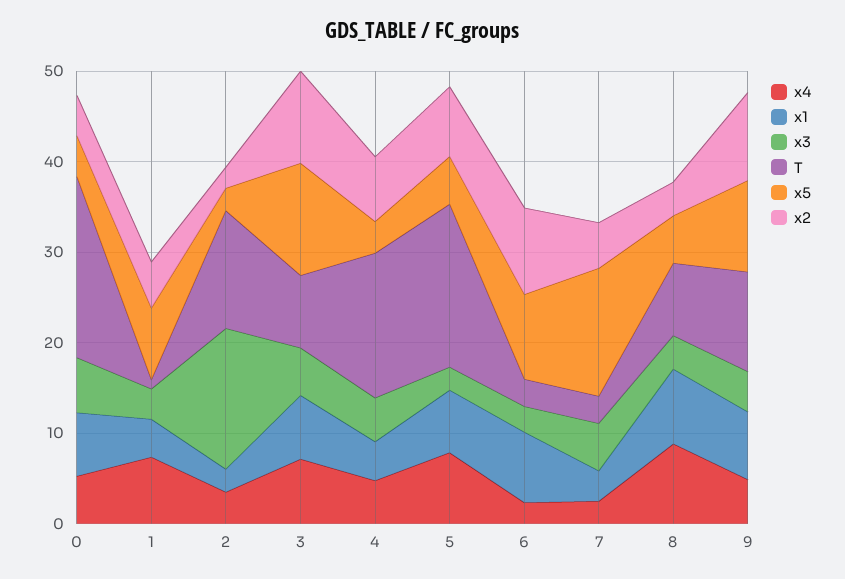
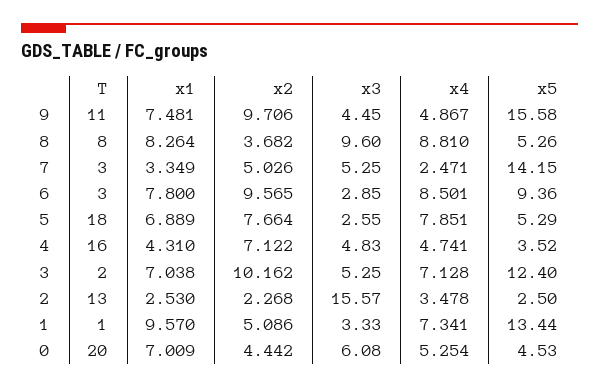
  {
    "x4": {
      "0": 5.254,
      "1": 7.341,
      "2": 3.478,
      "3": 7.128,
      "4": 4.741,
      "5": 7.851,
-     "6": 2,
+     "6": 8.501,
      "7": 2.471,
      "8": 8.81,
      "9": 4.867
    },
    "x1": {
      "0": 7.009,
-     "1": 4,
+     "1": 9.57,
      "2": 2.53,
      "3": 7.038,
      "4": 4.31,
      "5": 6.889,
      "6": 7.8,
      "7": 3.349,
      "8": 8.264,
      "9": 7.481
    },
    "x3": {
      "0": 6.08,
      "1": 3.33,
      "2": 15.57,
      "3": 5.25,
      "4": 4.83,
      "5": 2.55,
      "6": 2.85,
      "7": 5.25,
-     "8": 4,
+     "8": 9.6,
      "9": 4.45
    },
    "T": {
      "0": 20,
      "1": 1,
      "2": 13,
-     "3": 8,
+     "3": 2,
      "4": 16,
      "5": 18,
      "6": 3,
      "7": 3,
      "8": 8,
      "9": 11
    },
    "x5": {
      "0": 4.53,
-     "1": 8,
+     "1": 13.44,
      "2": 2.5,
      "3": 12.4,
      "4": 3.52,
      "5": 5.29,
      "6": 9.36,
      "7": 14.15,
      "8": 5.26,
-     "9": 10
+     "9": 15.58
    },
    "x2": {
      "0": 4.442,
      "1": 5.086,
      "2": 2.268,
      "3": 10.162,
      "4": 7.122,
      "5": 7.664,
      "6": 9.565,
      "7": 5.026,
      "8": 3.682,
      "9": 9.706
    }
  }

